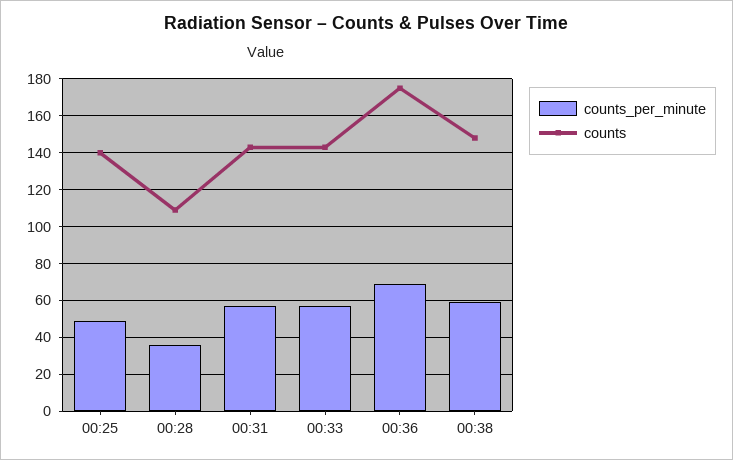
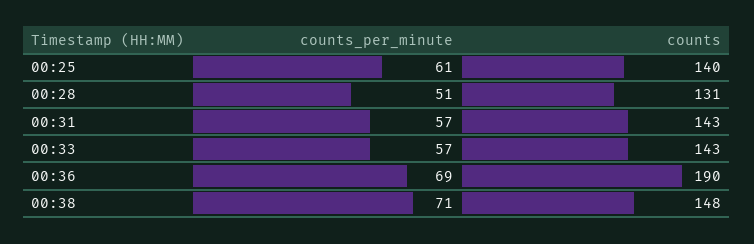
  {
    "counts_per_minute": {
-     "00:25": 50,
+     "00:25": 61,
-     "00:28": 35,
+     "00:28": 51,
      "00:31": 57,
      "00:33": 57,
      "00:36": 69,
-     "00:38": 60
+     "00:38": 71
    },
    "counts": {
      "00:25": 140,
-     "00:28": 110,
+     "00:28": 131,
      "00:31": 143,
      "00:33": 143,
-     "00:36": 175,
+     "00:36": 190,
      "00:38": 148
    }
  }

